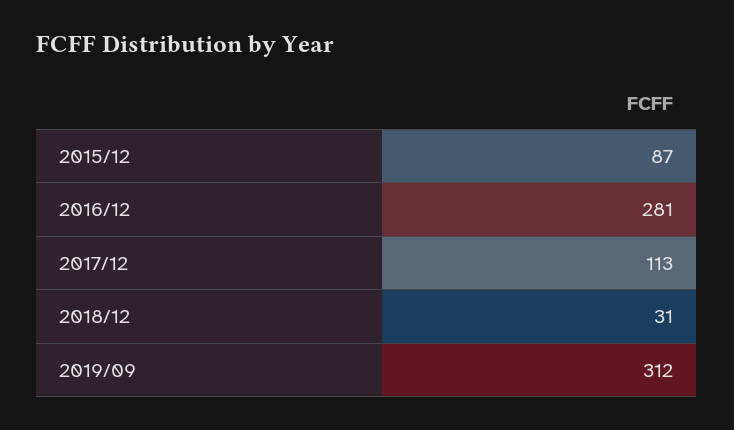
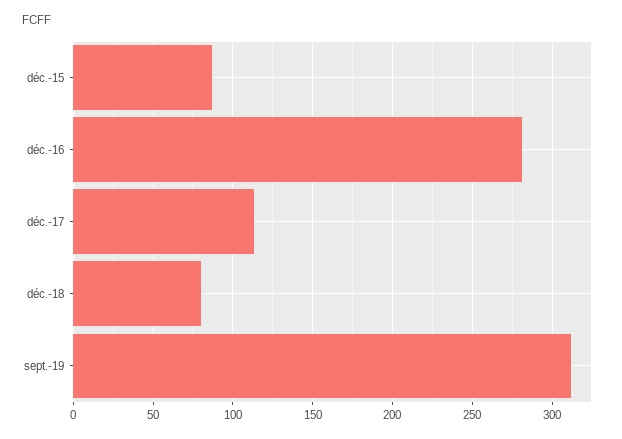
  {
    "2015/12": 87,
    "2016/12": 281,
    "2017/12": 113,
-   "2018/12": 31,
+   "2018/12": 80,
    "2019/09": 312
  }

